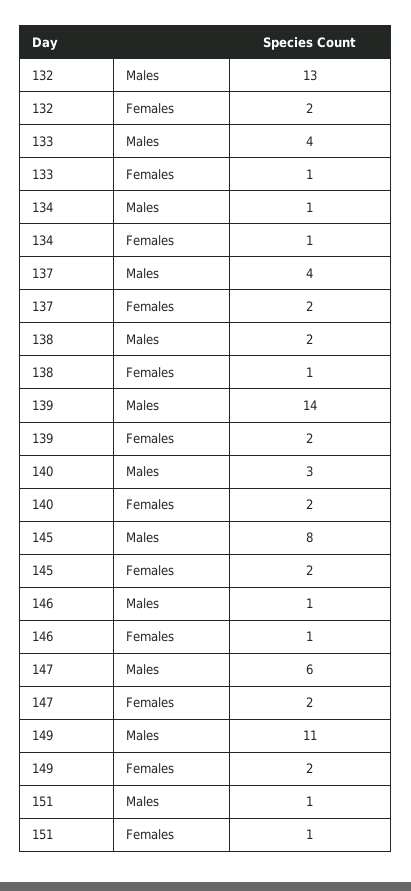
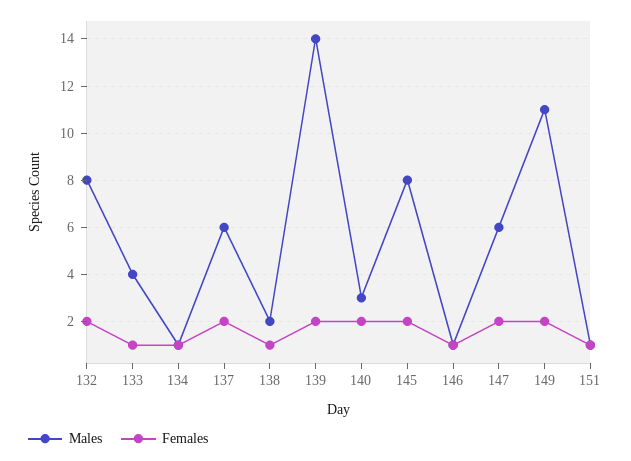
  {
    "Males": {
-     "132": 13,
+     "132": 8,
      "133": 4,
      "134": 1,
-     "137": 4,
+     "137": 6,
      "138": 2,
      "139": 14,
      "140": 3,
      "145": 8,
      "146": 1,
      "147": 6,
      "149": 11,
      "151": 1
    },
    "Females": {
      "132": 2,
      "133": 1,
      "134": 1,
      "137": 2,
      "138": 1,
      "139": 2,
      "140": 2,
      "145": 2,
      "146": 1,
      "147": 2,
      "149": 2,
      "151": 1
    }
  }

